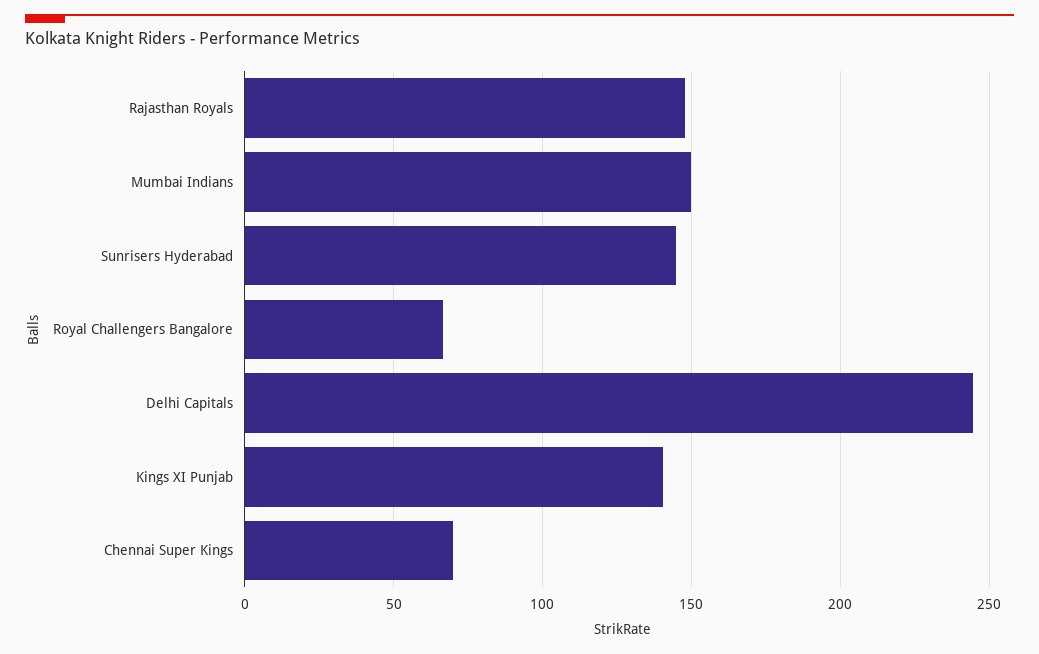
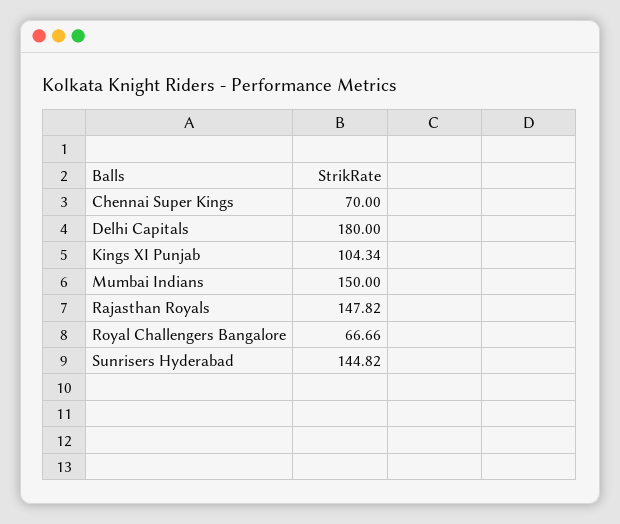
  {
    "Rajasthan Royals": 147.82,
    "Mumbai Indians": 150,
    "Sunrisers Hyderabad": 144.82,
    "Royal Challengers Bangalore": 66.66,
-   "Delhi Capitals": 245,
+   "Delhi Capitals": 180,
-   "Kings XI Punjab": 140,
+   "Kings XI Punjab": 104.34,
    "Chennai Super Kings": 70
  }

